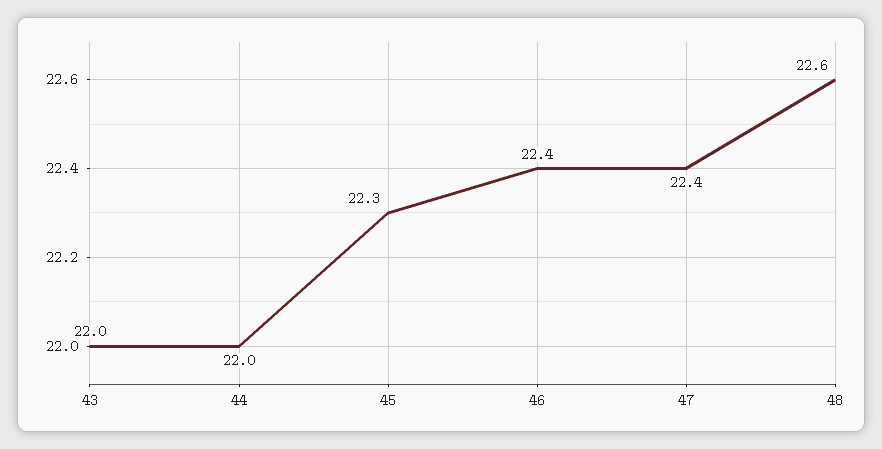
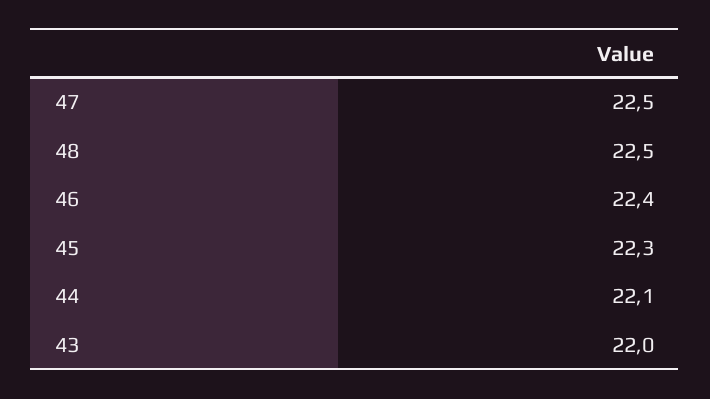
  {
    "43": 22,
-   "44": 22,
+   "44": 22.1,
    "45": 22.3,
    "46": 22.4,
-   "47": 22.4,
+   "47": 22.5,
-   "48": 22.6
+   "48": 22.5
  }

